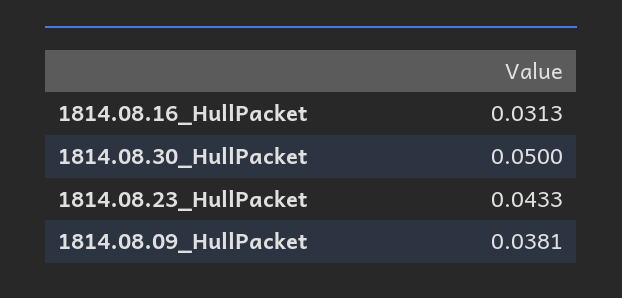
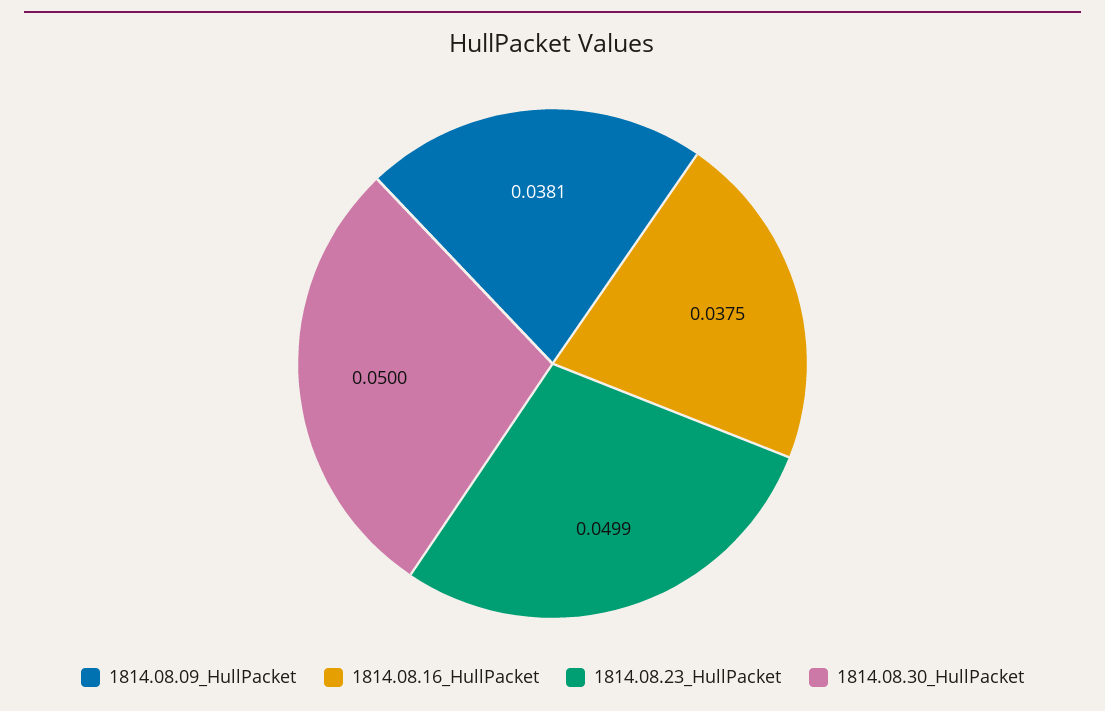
  {
-   "1814.08.16_HullPacket": 0.0313,
+   "1814.08.16_HullPacket": 0.0375,
    "1814.08.30_HullPacket": 0.05,
-   "1814.08.23_HullPacket": 0.0433,
+   "1814.08.23_HullPacket": 0.0499,
    "1814.08.09_HullPacket": 0.0381
  }

